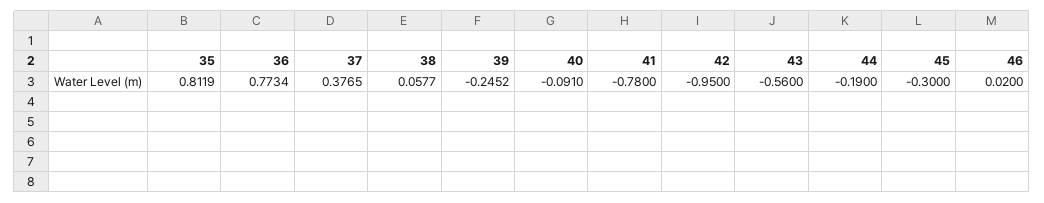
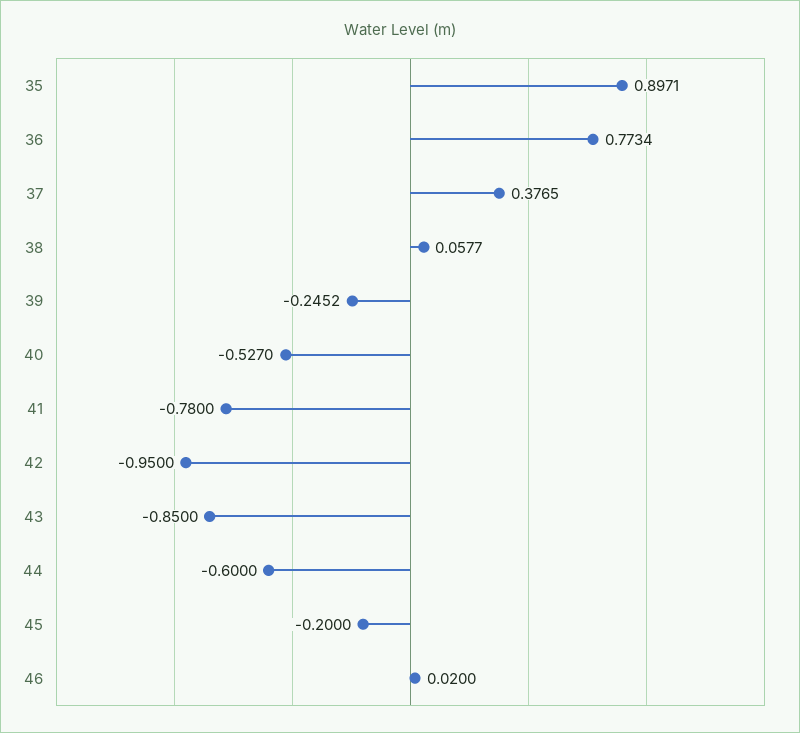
  {
-   "35": 0.8119,
+   "35": 0.8971,
    "36": 0.7734,
    "37": 0.3765,
    "38": 0.0577,
    "39": -0.2452,
-   "40": -0.091,
+   "40": -0.527,
    "41": -0.78,
    "42": -0.95,
-   "43": -0.56,
+   "43": -0.85,
-   "44": -0.19,
+   "44": -0.6,
-   "45": -0.3,
+   "45": -0.2,
    "46": 0.02
  }

